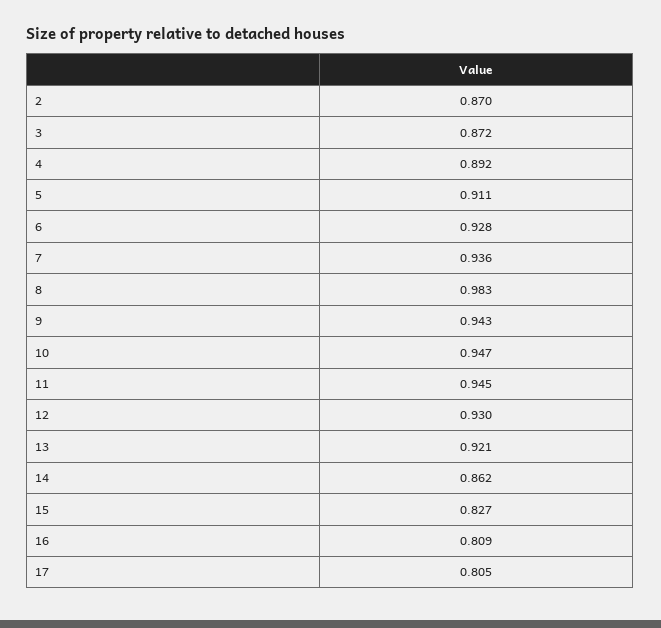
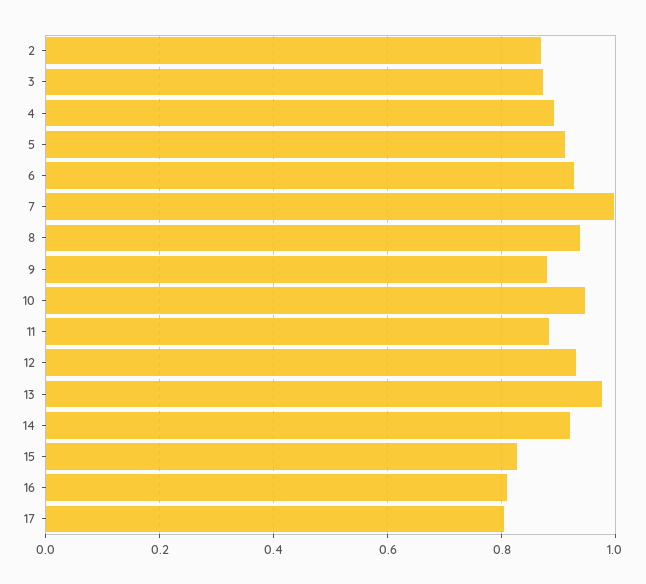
  {
    "2": 0.87,
    "3": 0.872,
    "4": 0.892,
    "5": 0.911,
    "6": 0.928,
-   "7": 0.936,
+   "7": 1,
-   "8": 0.983,
+   "8": 0.94,
-   "9": 0.943,
+   "9": 0.88,
    "10": 0.947,
-   "11": 0.945,
+   "11": 0.88,
    "12": 0.93,
-   "13": 0.921,
+   "13": 0.98,
-   "14": 0.862,
+   "14": 0.92,
    "15": 0.827,
    "16": 0.809,
    "17": 0.805
  }

